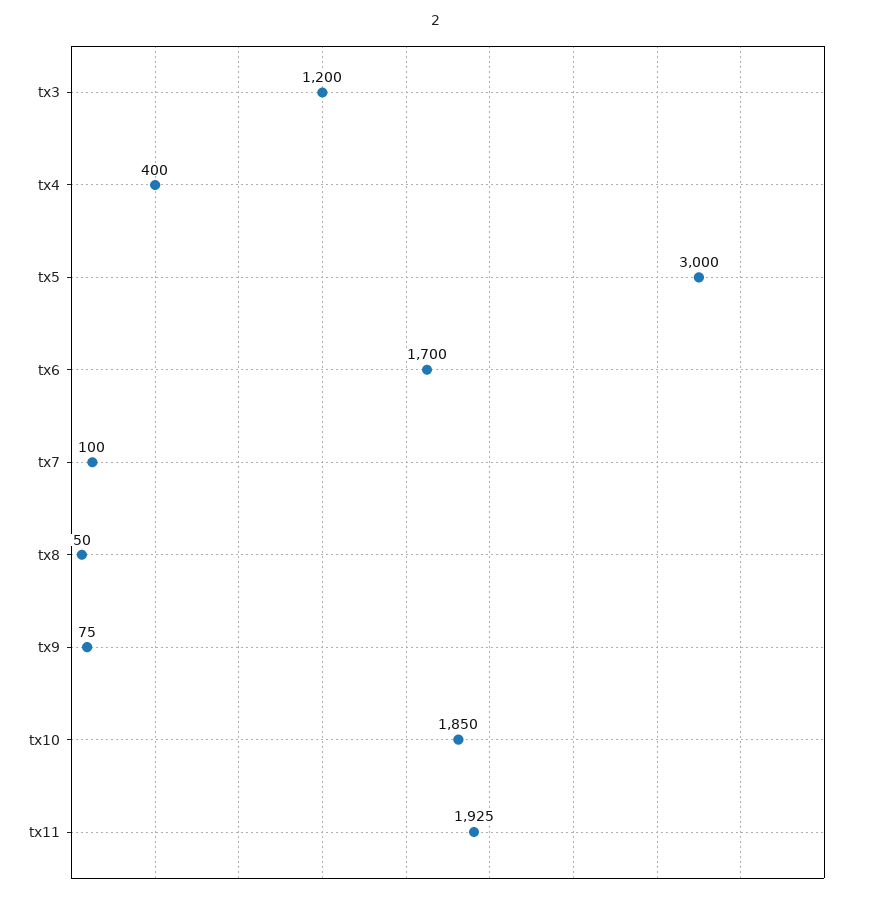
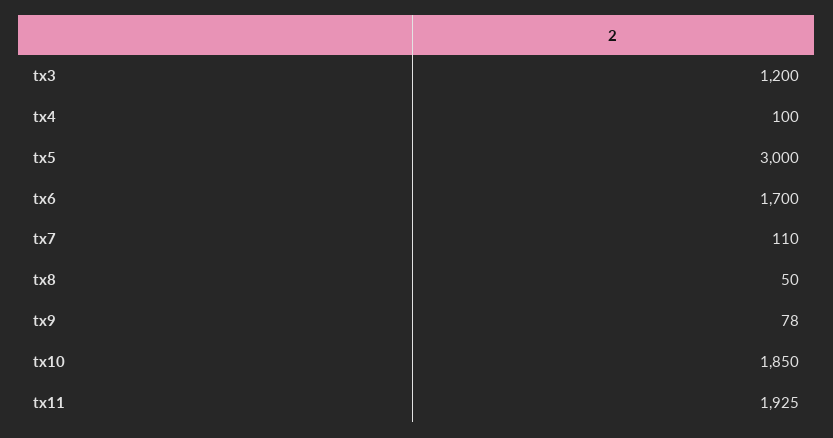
  {
    "tx3": 1200,
-   "tx4": 400,
+   "tx4": 100,
    "tx5": 3000,
    "tx6": 1700,
-   "tx7": 100,
+   "tx7": 110,
    "tx8": 50,
-   "tx9": 75,
+   "tx9": 78,
    "tx10": 1850,
    "tx11": 1925
  }

